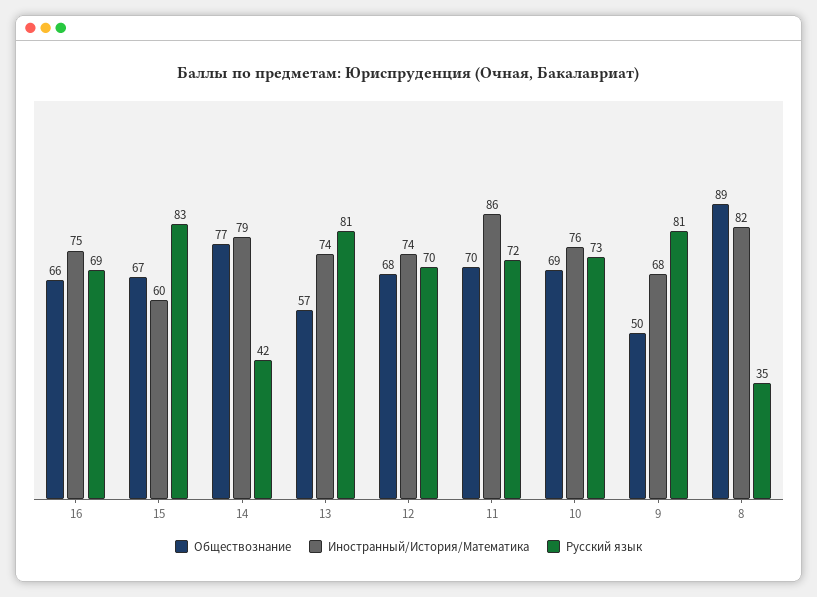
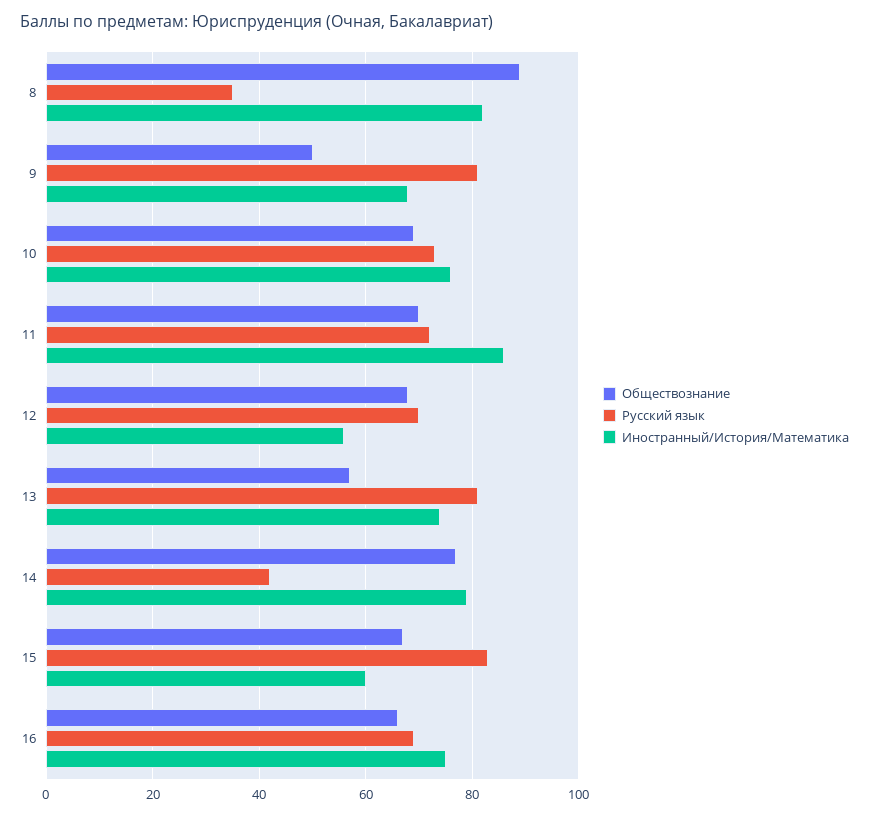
  {
    "Обществознание": {
      "16": 66,
      "15": 67,
      "14": 77,
      "13": 57,
      "12": 68,
      "11": 70,
      "10": 69,
      "9": 50,
      "8": 89
    },
    "Иностранный/История/Математика": {
      "16": 75,
      "15": 60,
      "14": 79,
      "13": 74,
-     "12": 74,
+     "12": 55,
      "11": 86,
      "10": 76,
      "9": 68,
      "8": 82
    },
    "Русский язык": {
      "16": 69,
      "15": 83,
      "14": 42,
      "13": 81,
      "12": 70,
      "11": 72,
      "10": 73,
      "9": 81,
      "8": 35
    }
  }

